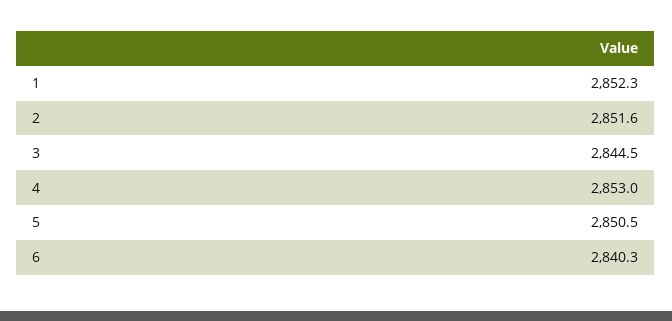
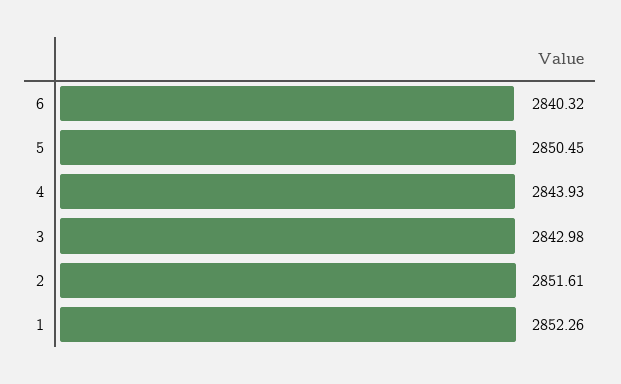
  {
    "1": 2852.26,
    "2": 2851.61,
-   "3": 2844.5,
+   "3": 2842.98,
-   "4": 2853,
+   "4": 2843.93,
    "5": 2850.45,
    "6": 2840.32
  }

